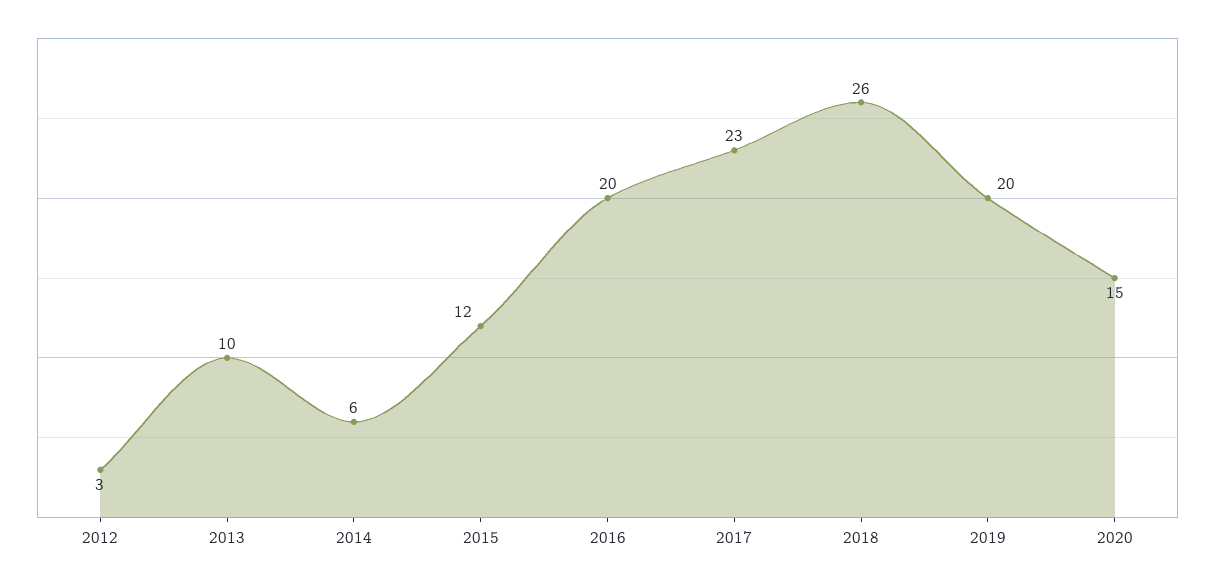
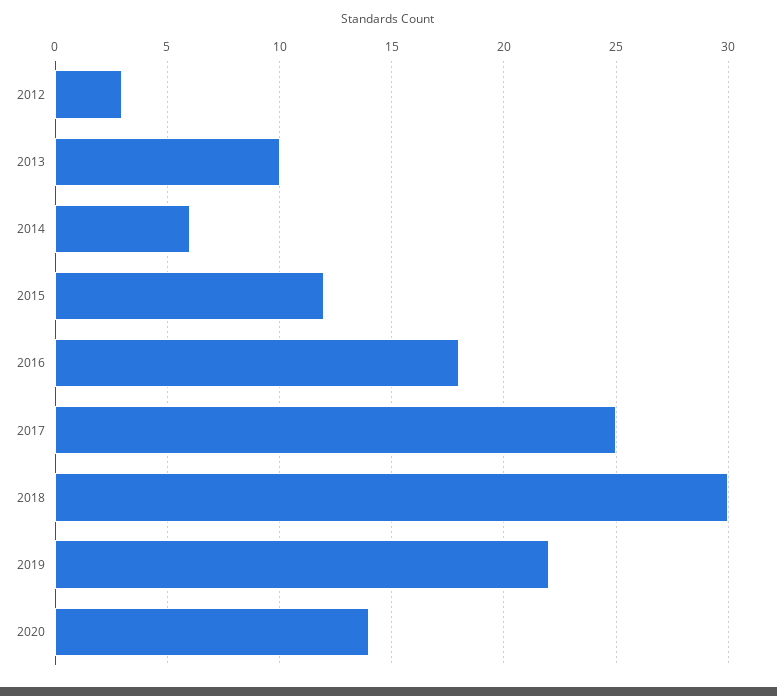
  {
    "2012": 3,
    "2013": 10,
    "2014": 6,
    "2015": 12,
-   "2016": 20,
+   "2016": 18,
-   "2017": 23,
+   "2017": 25,
-   "2018": 26,
+   "2018": 30,
-   "2019": 20,
+   "2019": 22,
-   "2020": 15
+   "2020": 14
  }

